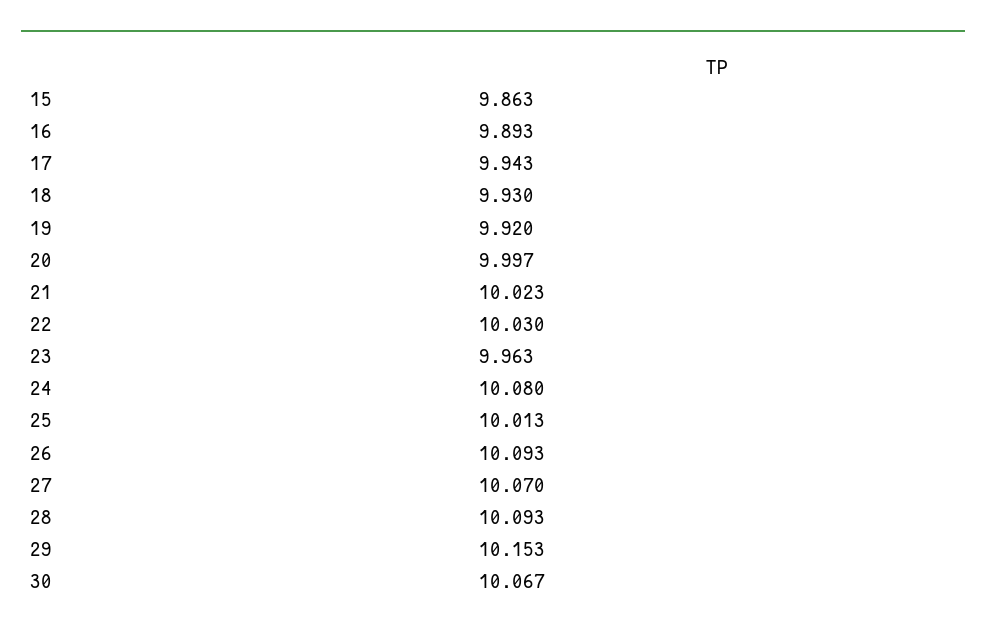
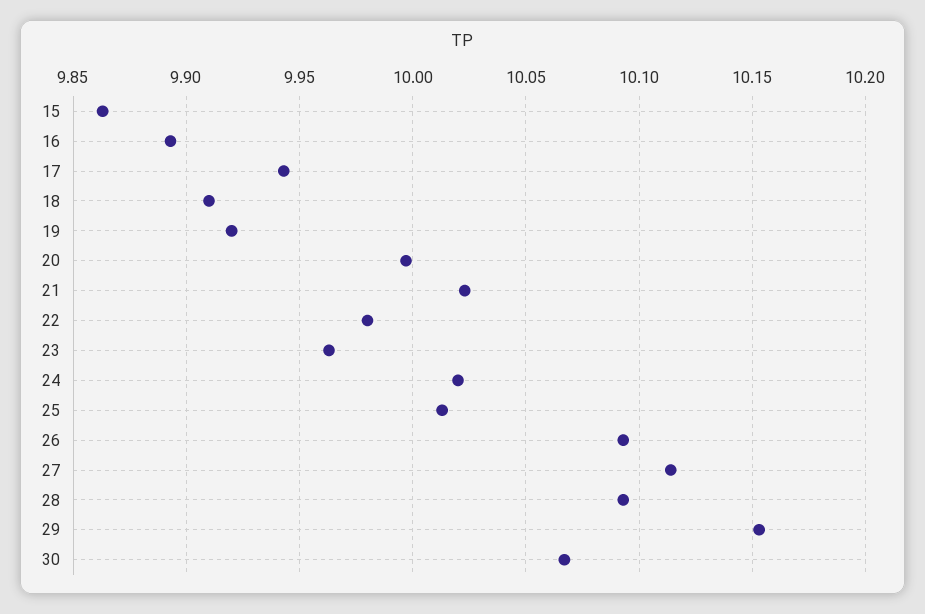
  {
    "15": 9.863,
    "16": 9.893,
    "17": 9.943,
-   "18": 9.93,
+   "18": 9.91,
    "19": 9.92,
    "20": 9.997,
    "21": 10.023,
-   "22": 10.03,
+   "22": 9.98,
    "23": 9.963,
-   "24": 10.08,
+   "24": 10.02,
    "25": 10.013,
    "26": 10.093,
-   "27": 10.07,
+   "27": 10.115,
    "28": 10.093,
    "29": 10.153,
    "30": 10.067
  }

